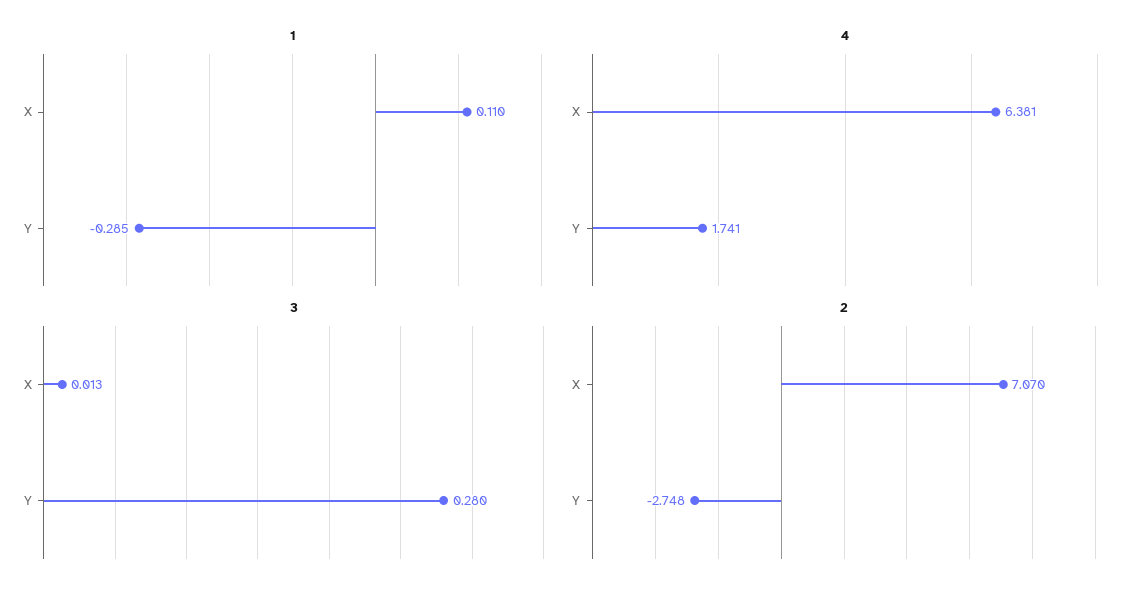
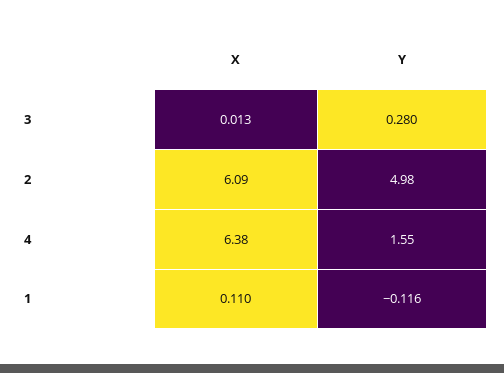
  {
    "1": {
      "X": 0.11,
-     "Y": -0.285
+     "Y": -0.116
    },
    "4": {
      "X": 6.381,
-     "Y": 1.741
+     "Y": 1.55
    },
    "3": {
      "X": 0.013,
      "Y": 0.28
    },
    "2": {
-     "X": 7.07,
+     "X": 6.09,
-     "Y": -2.748
+     "Y": 4.98
    }
  }

